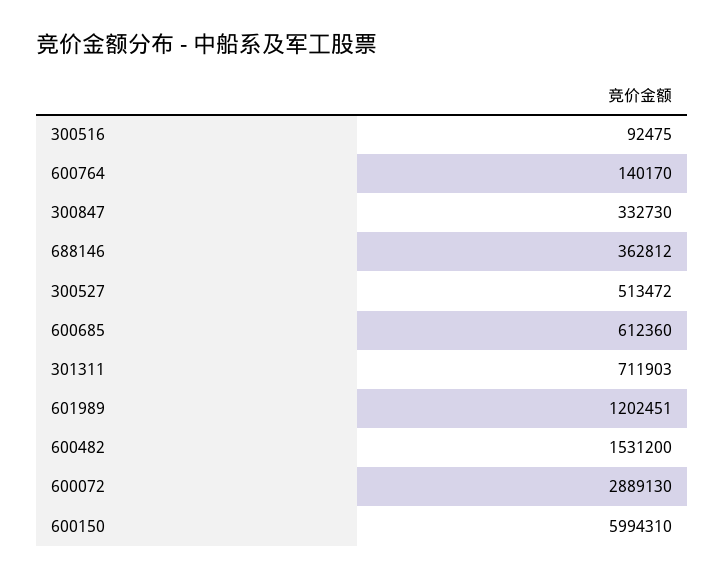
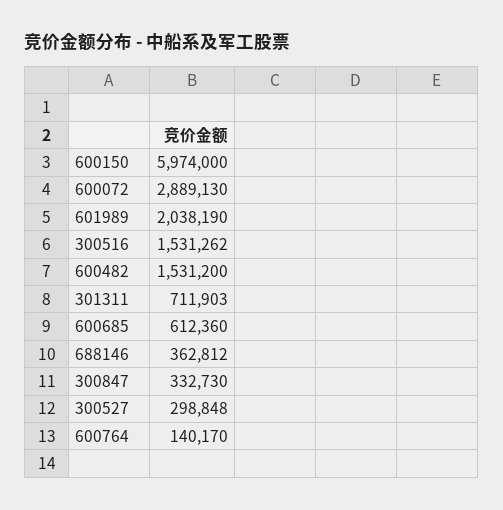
  {
-   "300516": 92475,
+   "300516": 1531262,
    "600764": 140170,
    "300847": 332730,
    "688146": 362812,
-   "300527": 513472,
+   "300527": 298848,
    "600685": 612360,
    "301311": 711903,
-   "601989": 1202451,
+   "601989": 2038190,
    "600482": 1531200,
    "600072": 2889130,
-   "600150": 5994310
+   "600150": 5974000
  }

